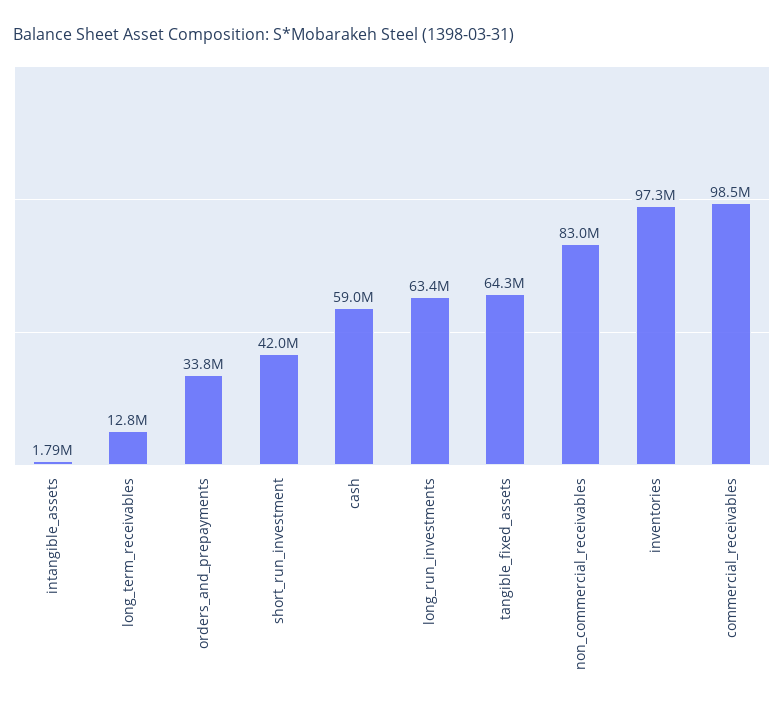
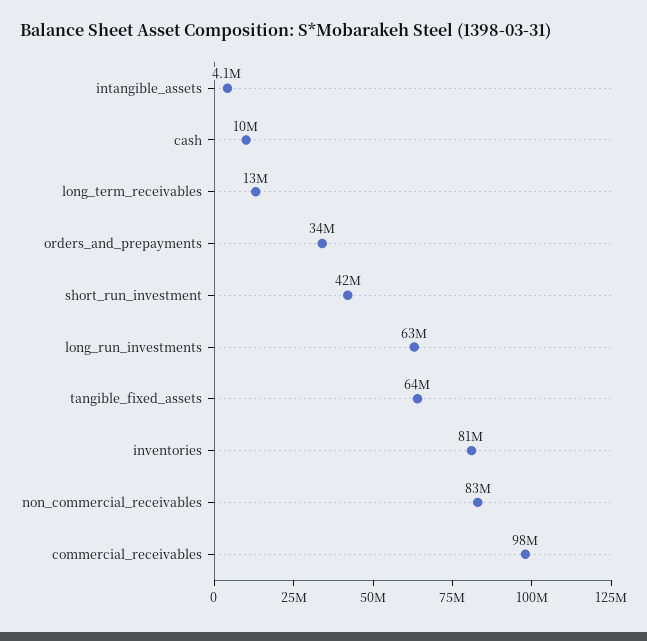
  {
-   "intangible_assets": 1790000,
+   "intangible_assets": 4100000,
    "long_term_receivables": 12800000,
    "orders_and_prepayments": 33800000,
    "short_run_investment": 42000000,
-   "cash": 59000000,
+   "cash": 10000000,
    "long_run_investments": 63400000,
    "tangible_fixed_assets": 64300000,
    "non_commercial_receivables": 83000000,
-   "inventories": 97300000,
+   "inventories": 81000000,
    "commercial_receivables": 98500000
  }

